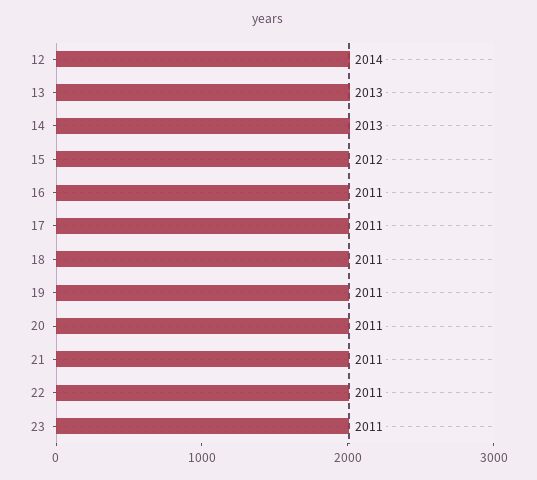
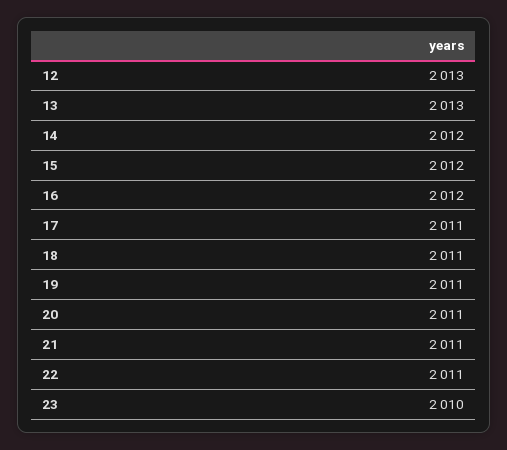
  {
-   "12": 2014,
+   "12": 2013,
    "13": 2013,
-   "14": 2013,
+   "14": 2012,
    "15": 2012,
-   "16": 2011,
+   "16": 2012,
    "17": 2011,
    "18": 2011,
    "19": 2011,
    "20": 2011,
    "21": 2011,
    "22": 2011,
-   "23": 2011
+   "23": 2010
  }

